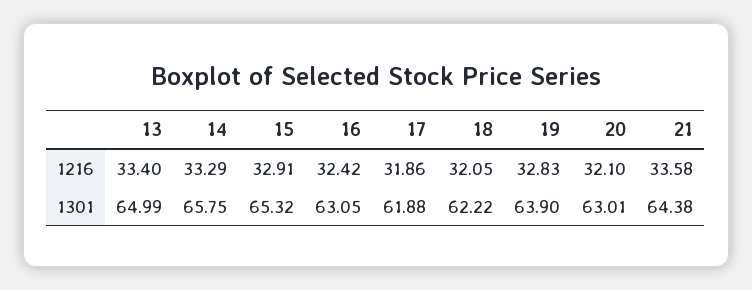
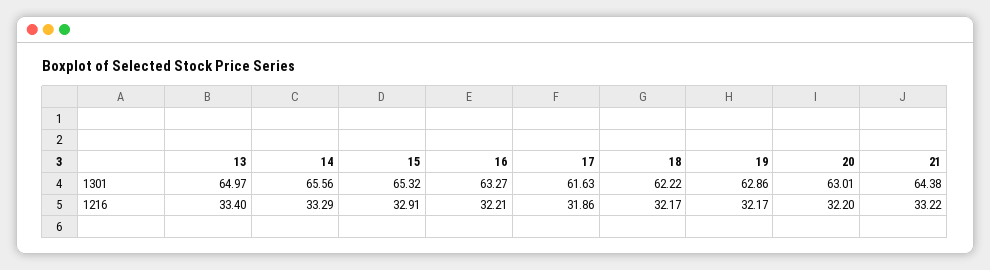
  {
    "13": {
      "1216": 33.4,
-     "1301": 64.99
+     "1301": 64.97
    },
    "14": {
      "1216": 33.29,
-     "1301": 65.75
+     "1301": 65.56
    },
    "15": {
      "1216": 32.91,
      "1301": 65.32
    },
    "16": {
-     "1216": 32.42,
+     "1216": 32.21,
-     "1301": 63.05
+     "1301": 63.27
    },
    "17": {
      "1216": 31.86,
-     "1301": 61.88
+     "1301": 61.63
    },
    "18": {
-     "1216": 32.05,
+     "1216": 32.17,
      "1301": 62.22
    },
    "19": {
-     "1216": 32.83,
+     "1216": 32.17,
-     "1301": 63.9
+     "1301": 62.86
    },
    "20": {
-     "1216": 32.1,
+     "1216": 32.2,
      "1301": 63.01
    },
    "21": {
-     "1216": 33.58,
+     "1216": 33.22,
      "1301": 64.38
    }
  }

